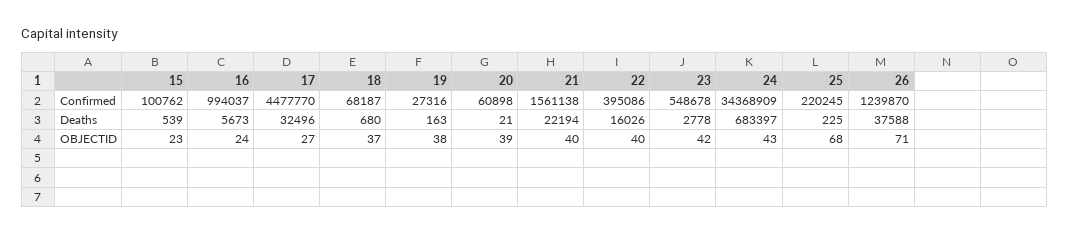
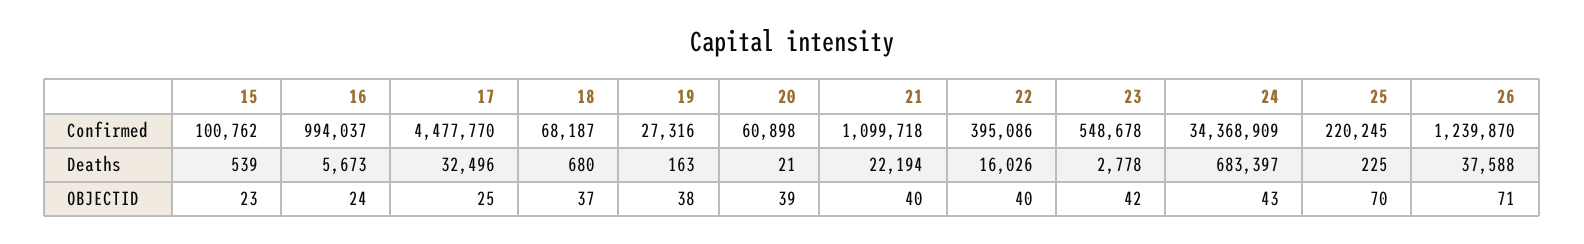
  {
    "15": {
      "Confirmed": 100762,
      "Deaths": 539,
      "OBJECTID": 23
    },
    "16": {
      "Confirmed": 994037,
      "Deaths": 5673,
      "OBJECTID": 24
    },
    "17": {
      "Confirmed": 4477770,
      "Deaths": 32496,
-     "OBJECTID": 27
+     "OBJECTID": 25
    },
    "18": {
      "Confirmed": 68187,
      "Deaths": 680,
      "OBJECTID": 37
    },
    "19": {
      "Confirmed": 27316,
      "Deaths": 163,
      "OBJECTID": 38
    },
    "20": {
      "Confirmed": 60898,
      "Deaths": 21,
      "OBJECTID": 39
    },
    "21": {
-     "Confirmed": 1561138,
+     "Confirmed": 1099718,
      "Deaths": 22194,
      "OBJECTID": 40
    },
    "22": {
      "Confirmed": 395086,
      "Deaths": 16026,
      "OBJECTID": 40
    },
    "23": {
      "Confirmed": 548678,
      "Deaths": 2778,
      "OBJECTID": 42
    },
    "24": {
      "Confirmed": 34368909,
      "Deaths": 683397,
      "OBJECTID": 43
    },
    "25": {
      "Confirmed": 220245,
      "Deaths": 225,
-     "OBJECTID": 68
+     "OBJECTID": 70
    },
    "26": {
      "Confirmed": 1239870,
      "Deaths": 37588,
      "OBJECTID": 71
    }
  }

